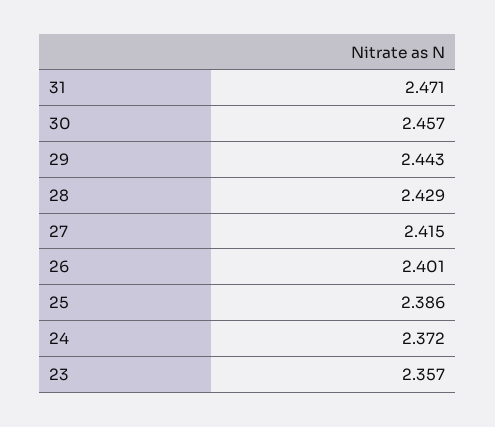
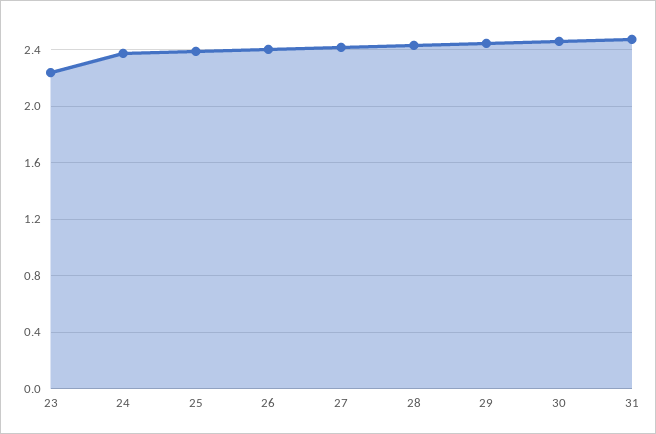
  {
    "31": 2.471,
    "30": 2.457,
    "29": 2.443,
    "28": 2.429,
    "27": 2.415,
    "26": 2.401,
    "25": 2.386,
    "24": 2.372,
-   "23": 2.357
+   "23": 2.25
  }

